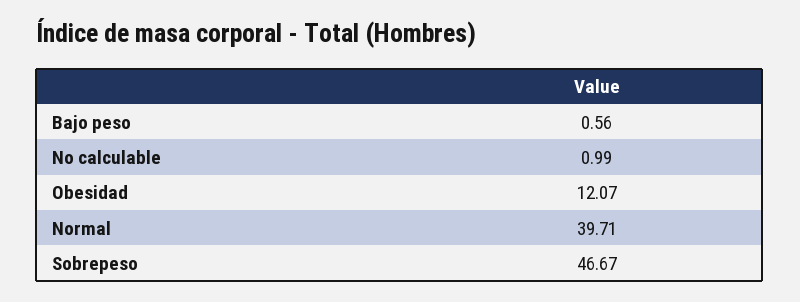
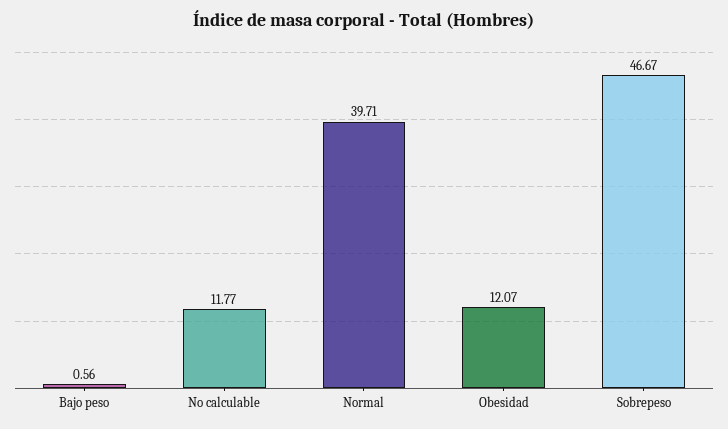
  {
    "Bajo peso": 0.56,
-   "No calculable": 0.99,
+   "No calculable": 11.77,
    "Obesidad": 12.07,
    "Normal": 39.71,
    "Sobrepeso": 46.67
  }

